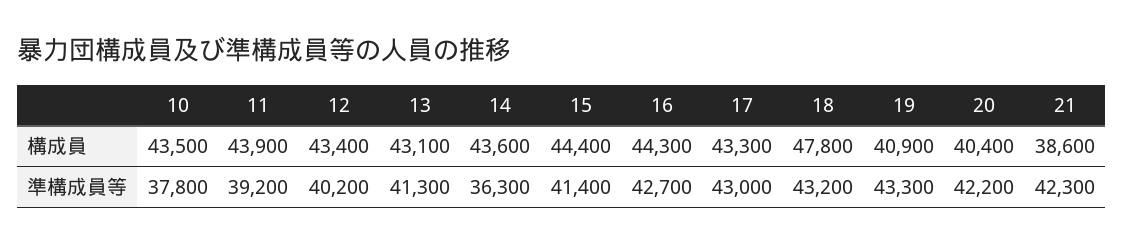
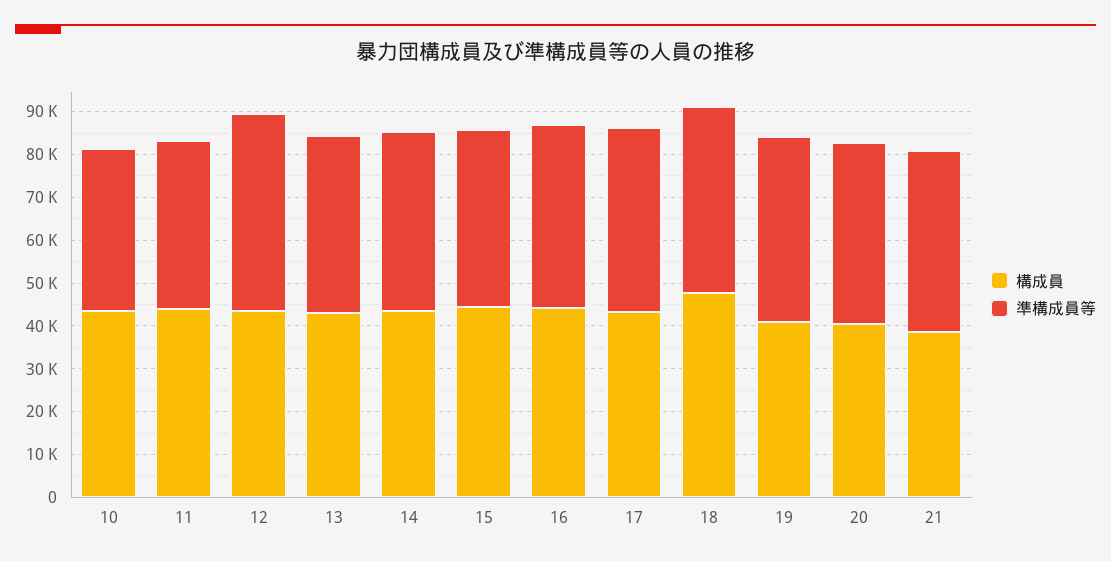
  {
    "構成員": {
      "10": 43500,
      "11": 43900,
      "12": 43400,
      "13": 43100,
      "14": 43600,
      "15": 44400,
      "16": 44300,
      "17": 43300,
      "18": 47800,
      "19": 40900,
      "20": 40400,
      "21": 38600
    },
    "準構成員等": {
      "10": 37800,
      "11": 39200,
-     "12": 40200,
+     "12": 46000,
      "13": 41300,
-     "14": 36300,
+     "14": 42000,
      "15": 41400,
      "16": 42700,
      "17": 43000,
      "18": 43200,
      "19": 43300,
      "20": 42200,
      "21": 42300
    }
  }

